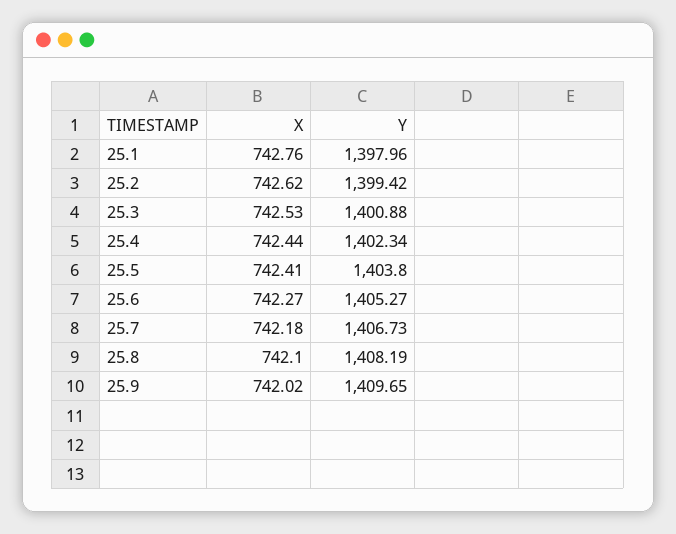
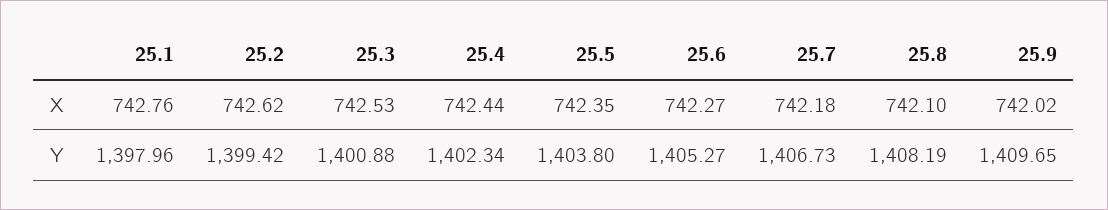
  {
    "X": {
      "25.1": 742.76,
      "25.2": 742.62,
      "25.3": 742.53,
      "25.4": 742.44,
-     "25.5": 742.41,
+     "25.5": 742.35,
      "25.6": 742.27,
      "25.7": 742.18,
      "25.8": 742.1,
      "25.9": 742.02
    },
    "Y": {
      "25.1": 1397.96,
      "25.2": 1399.42,
      "25.3": 1400.88,
      "25.4": 1402.34,
      "25.5": 1403.8,
      "25.6": 1405.27,
      "25.7": 1406.73,
      "25.8": 1408.19,
      "25.9": 1409.65
    }
  }

